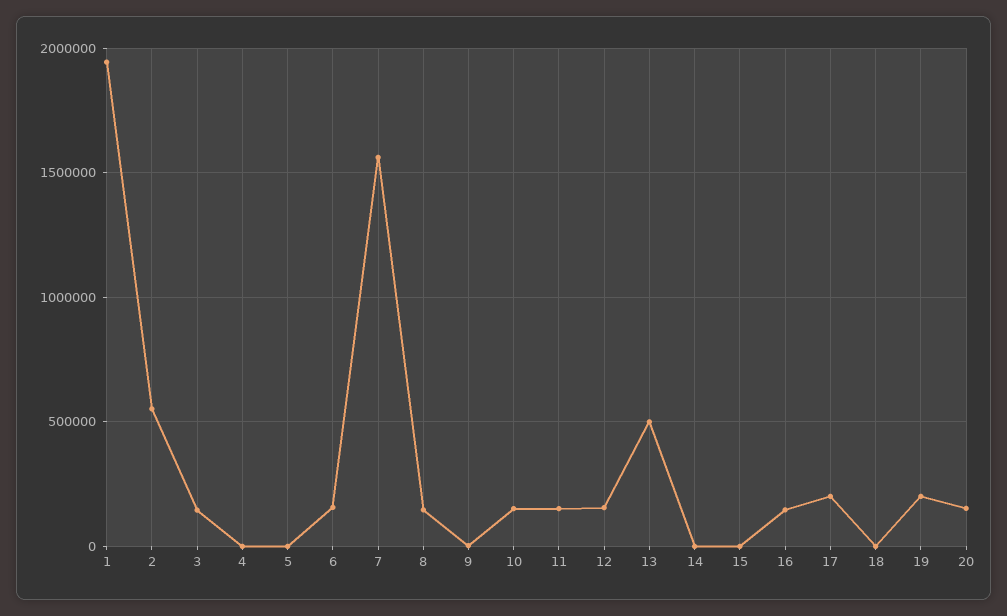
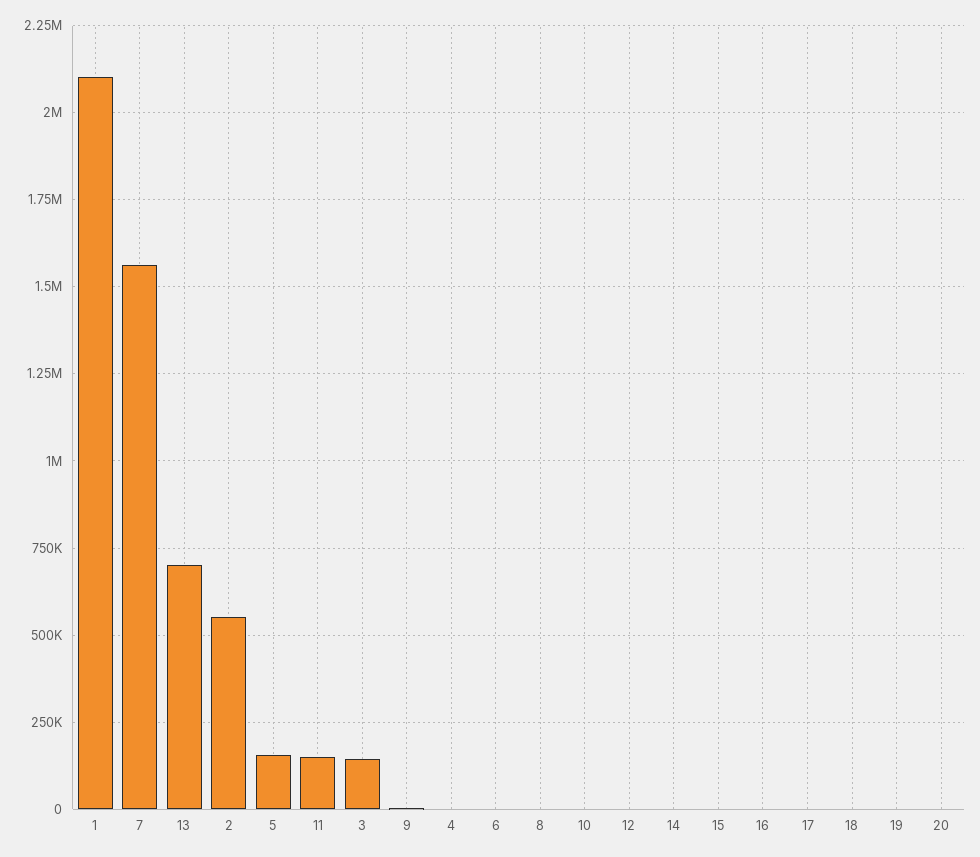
  {
-   "1": 1950000,
+   "1": 2100000,
    "2": 550000,
    "3": 150000,
    "4": 0,
-   "5": 0,
+   "5": 150000,
-   "6": 150000,
+   "6": 0,
    "7": 1550000,
-   "8": 150000,
+   "8": 0,
    "9": 0,
-   "10": 150000,
+   "10": 0,
    "11": 150000,
-   "12": 150000,
+   "12": 0,
-   "13": 500000,
+   "13": 700000,
    "14": 0,
    "15": 0,
-   "16": 150000,
+   "16": 0,
-   "17": 200000,
+   "17": 0,
    "18": 0,
-   "19": 200000,
+   "19": 0,
-   "20": 150000
+   "20": 0
  }

